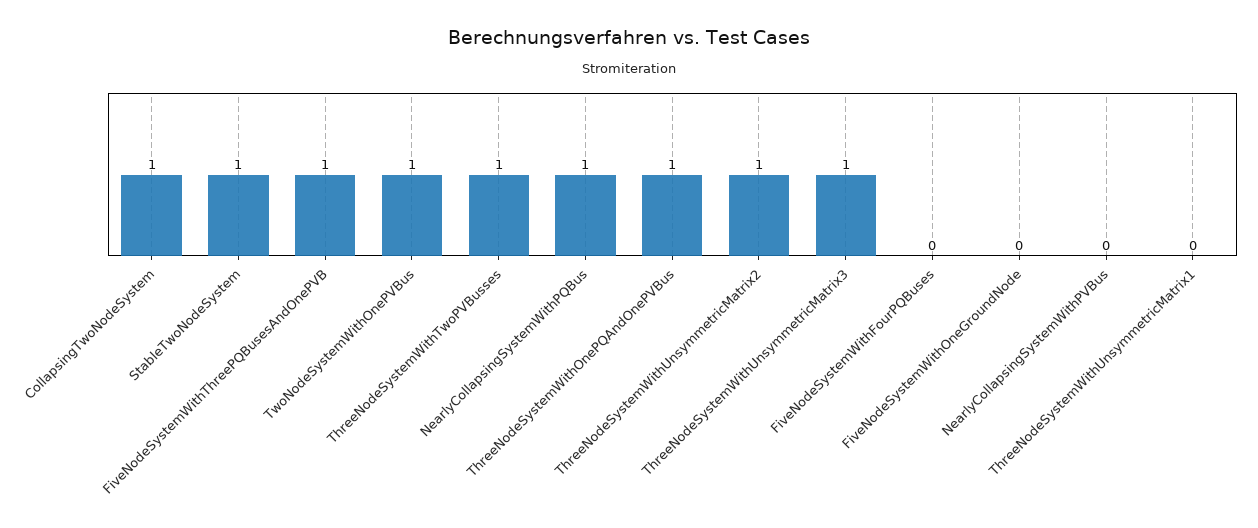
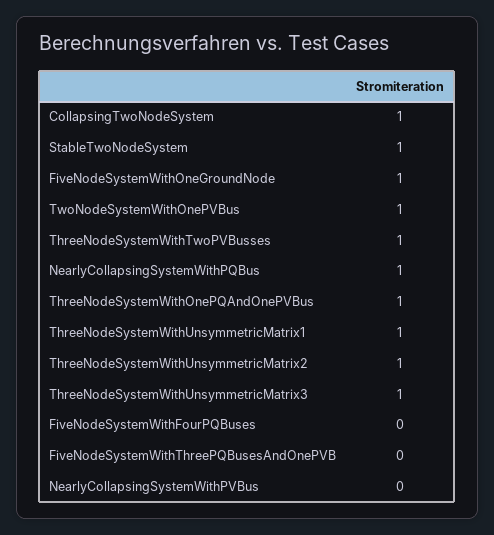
  {
    "CollapsingTwoNodeSystem": 1,
    "StableTwoNodeSystem": 1,
-   "FiveNodeSystemWithThreePQBusesAndOnePVB": 1,
+   "FiveNodeSystemWithThreePQBusesAndOnePVB": 0,
    "TwoNodeSystemWithOnePVBus": 1,
    "ThreeNodeSystemWithTwoPVBusses": 1,
    "NearlyCollapsingSystemWithPQBus": 1,
    "ThreeNodeSystemWithOnePQAndOnePVBus": 1,
    "ThreeNodeSystemWithUnsymmetricMatrix2": 1,
    "ThreeNodeSystemWithUnsymmetricMatrix3": 1,
    "FiveNodeSystemWithFourPQBuses": 0,
-   "FiveNodeSystemWithOneGroundNode": 0,
+   "FiveNodeSystemWithOneGroundNode": 1,
    "NearlyCollapsingSystemWithPVBus": 0,
-   "ThreeNodeSystemWithUnsymmetricMatrix1": 0
+   "ThreeNodeSystemWithUnsymmetricMatrix1": 1
  }

